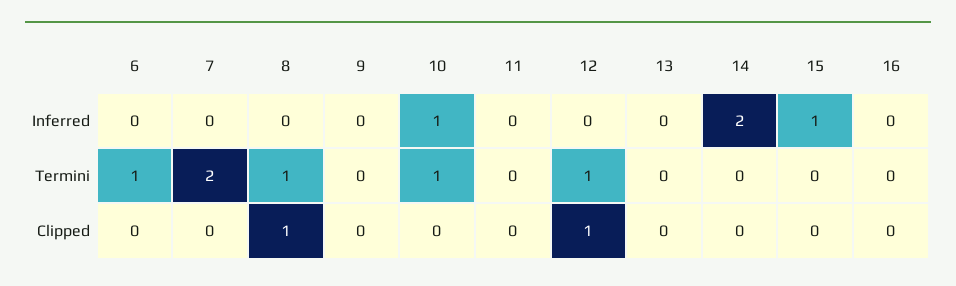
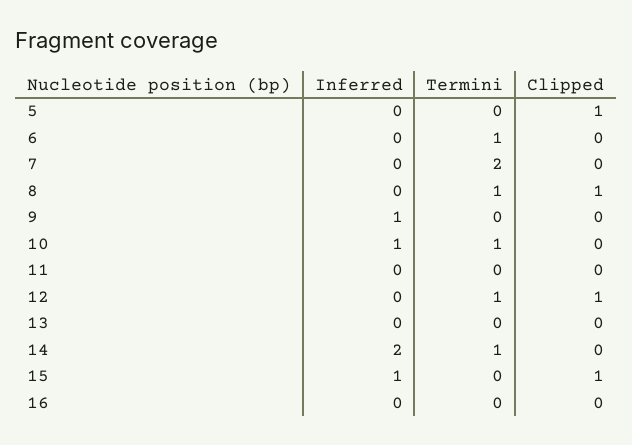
  {
    "6": {
      "Inferred": 0,
      "Termini": 1,
      "Clipped": 0
    },
    "7": {
      "Inferred": 0,
      "Termini": 2,
      "Clipped": 0
    },
    "8": {
      "Inferred": 0,
      "Termini": 1,
      "Clipped": 1
    },
    "9": {
-     "Inferred": 0,
+     "Inferred": 1,
      "Termini": 0,
      "Clipped": 0
    },
    "10": {
      "Inferred": 1,
      "Termini": 1,
      "Clipped": 0
    },
    "11": {
      "Inferred": 0,
      "Termini": 0,
      "Clipped": 0
    },
    "12": {
      "Inferred": 0,
      "Termini": 1,
      "Clipped": 1
    },
    "13": {
      "Inferred": 0,
      "Termini": 0,
      "Clipped": 0
    },
    "14": {
      "Inferred": 2,
-     "Termini": 0,
+     "Termini": 1,
      "Clipped": 0
    },
    "15": {
      "Inferred": 1,
      "Termini": 0,
-     "Clipped": 0
+     "Clipped": 1
    },
    "16": {
      "Inferred": 0,
      "Termini": 0,
      "Clipped": 0
-   }
+   },
+   "5": {
+     "Inferred": 0,
+     "Termini": 0,
+     "Clipped": 1
+   }
  }

